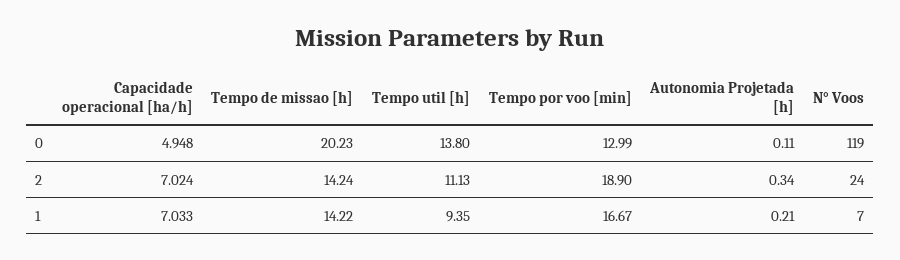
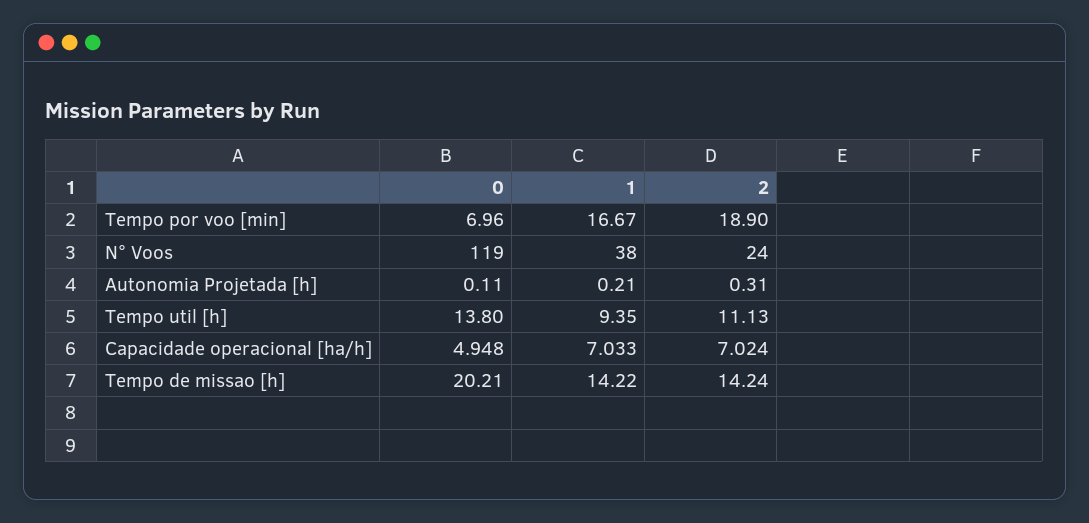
  {
    "Capacidade operacional [ha/h]": {
      "0": 4.948,
      "2": 7.024,
      "1": 7.033
    },
    "Tempo de missao [h]": {
-     "0": 20.23,
+     "0": 20.21,
      "2": 14.24,
      "1": 14.22
    },
    "Tempo util [h]": {
      "0": 13.8,
      "2": 11.13,
      "1": 9.35
    },
    "Tempo por voo [min]": {
-     "0": 12.99,
+     "0": 6.96,
      "2": 18.9,
      "1": 16.67
    },
    "Autonomia Projetada [h]": {
      "0": 0.11,
-     "2": 0.34,
+     "2": 0.31,
      "1": 0.21
    },
    "N° Voos": {
      "0": 119,
      "2": 24,
-     "1": 7
+     "1": 38
    }
  }

